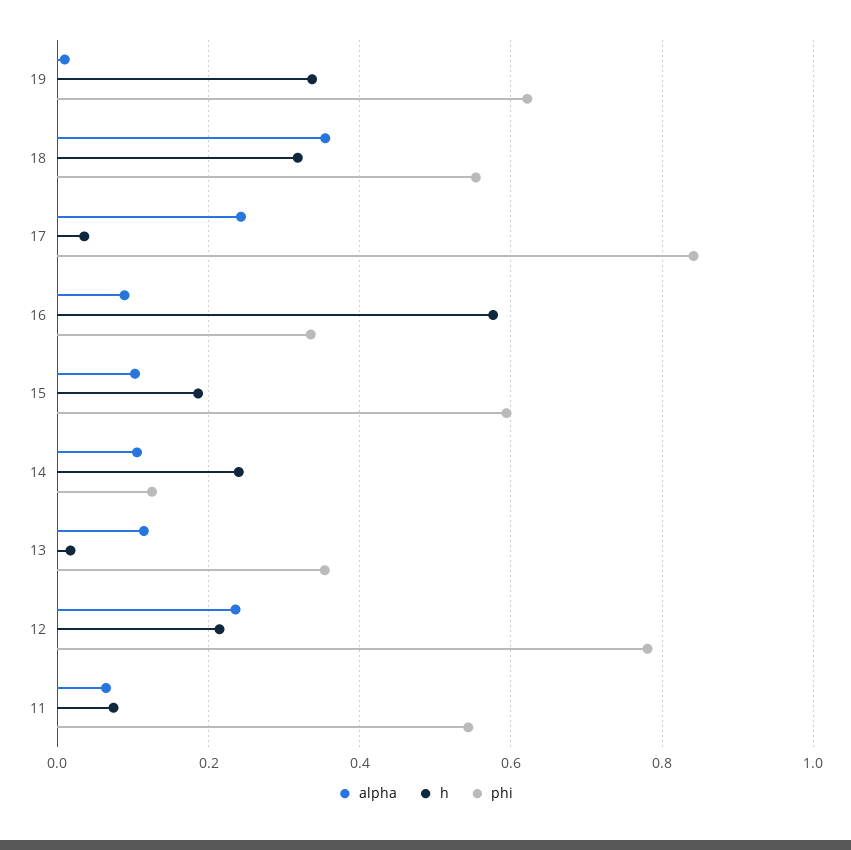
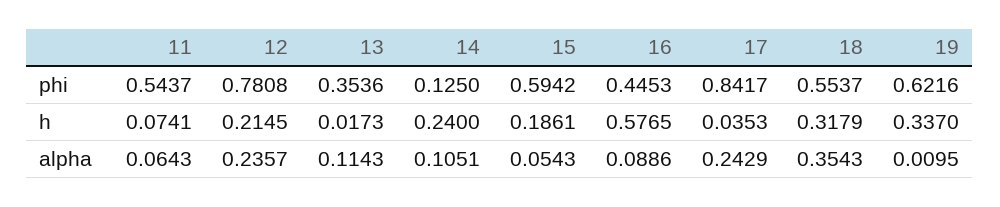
  {
    "alpha": {
      "19": 0.0095,
      "18": 0.3543,
      "17": 0.2429,
      "16": 0.0886,
-     "15": 0.1,
+     "15": 0.0543,
      "14": 0.1051,
      "13": 0.1143,
      "12": 0.2357,
      "11": 0.0643
    },
    "h": {
      "19": 0.337,
      "18": 0.3179,
      "17": 0.0353,
      "16": 0.5765,
      "15": 0.1861,
      "14": 0.24,
      "13": 0.0173,
      "12": 0.2145,
      "11": 0.0741
    },
    "phi": {
      "19": 0.6216,
      "18": 0.5537,
      "17": 0.8417,
-     "16": 0.34,
+     "16": 0.4453,
      "15": 0.5942,
      "14": 0.125,
      "13": 0.3536,
      "12": 0.7808,
      "11": 0.5437
    }
  }

